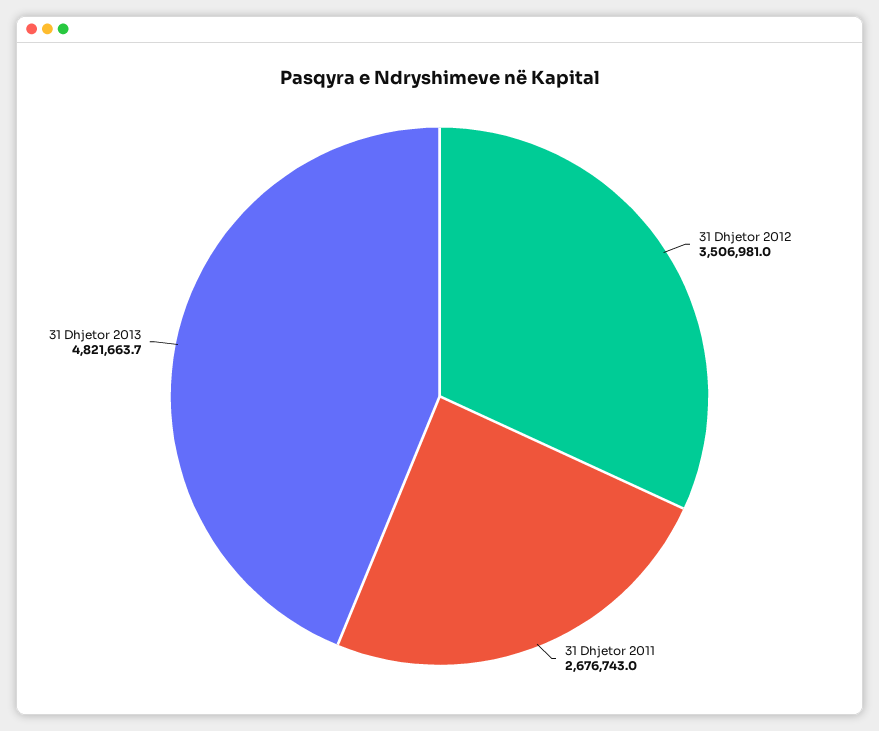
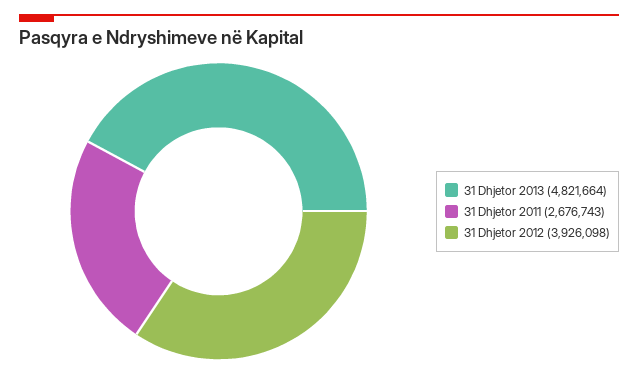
  {
-   "31 Dhjetor 2012": 3506981,
+   "31 Dhjetor 2012": 3926098,
    "31 Dhjetor 2011": 2676743,
    "31 Dhjetor 2013": 4821663.7
  }

